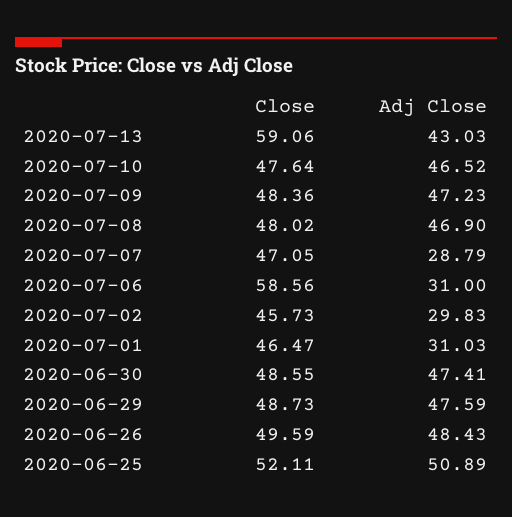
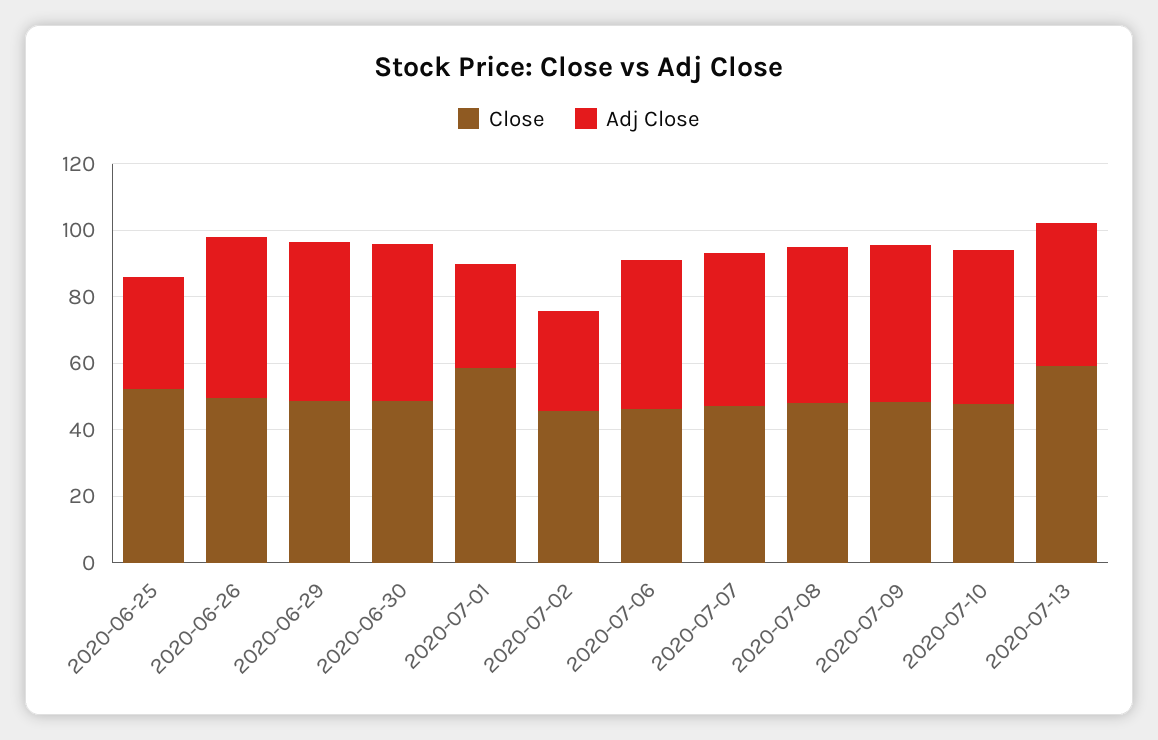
  {
    "Close": {
      "2020-07-13": 59.06,
      "2020-07-10": 47.64,
      "2020-07-09": 48.36,
      "2020-07-08": 48.02,
      "2020-07-07": 47.05,
-     "2020-07-06": 58.56,
+     "2020-07-06": 45,
      "2020-07-02": 45.73,
-     "2020-07-01": 46.47,
+     "2020-07-01": 60,
      "2020-06-30": 48.55,
      "2020-06-29": 48.73,
      "2020-06-26": 49.59,
      "2020-06-25": 52.11
    },
    "Adj Close": {
      "2020-07-13": 43.03,
      "2020-07-10": 46.52,
      "2020-07-09": 47.23,
      "2020-07-08": 46.9,
-     "2020-07-07": 28.79,
+     "2020-07-07": 45,
-     "2020-07-06": 31,
+     "2020-07-06": 45,
      "2020-07-02": 29.83,
      "2020-07-01": 31.03,
      "2020-06-30": 47.41,
      "2020-06-29": 47.59,
      "2020-06-26": 48.43,
-     "2020-06-25": 50.89
+     "2020-06-25": 35
    }
  }

